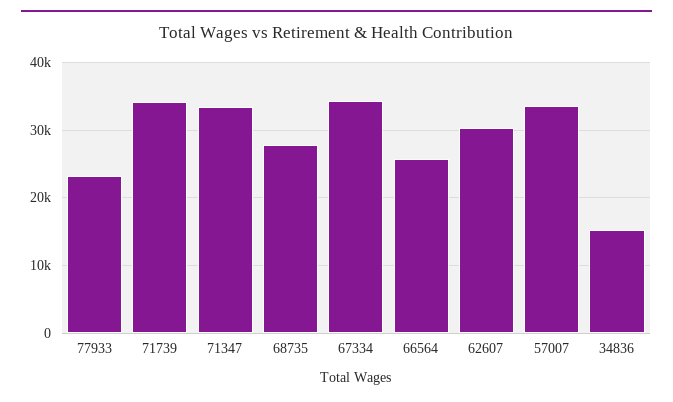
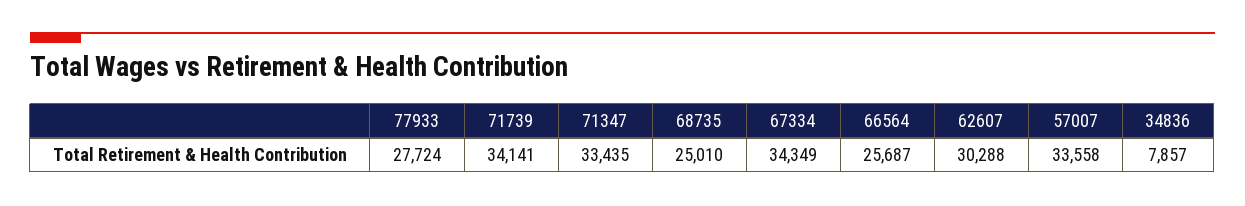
  {
-   "77933": 23000,
+   "77933": 27724,
    "71739": 34141,
    "71347": 33435,
-   "68735": 28000,
+   "68735": 25010,
    "67334": 34349,
    "66564": 25687,
    "62607": 30288,
    "57007": 33558,
-   "34836": 15000
+   "34836": 7857
  }

